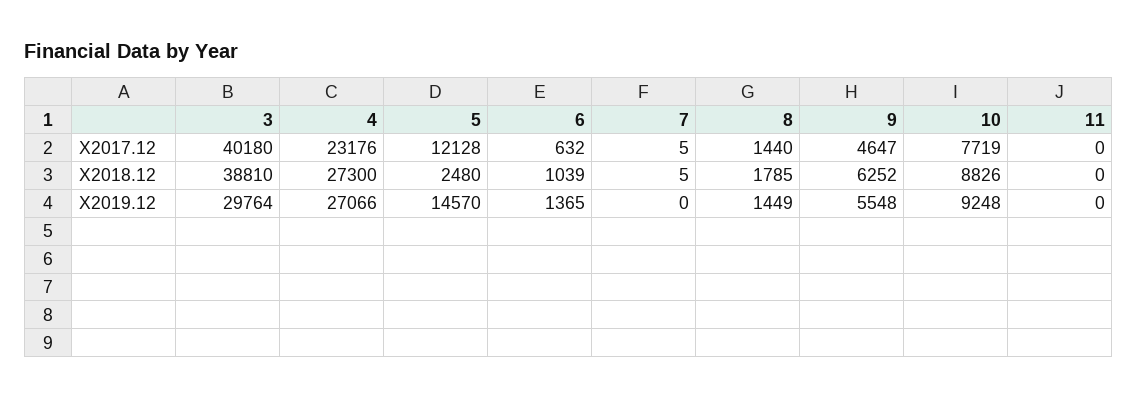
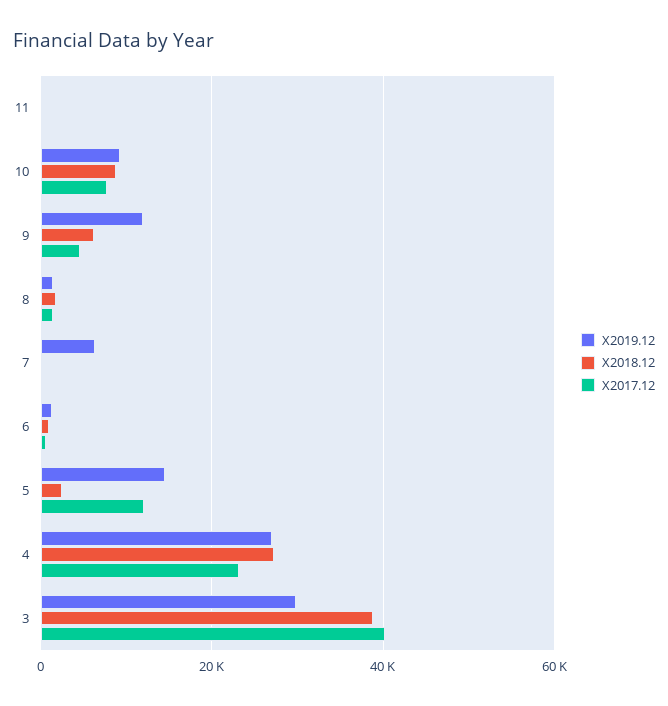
  {
    "X2017.12": {
      "3": 40180,
      "4": 23176,
      "5": 12128,
      "6": 632,
      "7": 5,
      "8": 1440,
      "9": 4647,
      "10": 7719,
      "11": 0
    },
    "X2018.12": {
      "3": 38810,
      "4": 27300,
      "5": 2480,
      "6": 1039,
      "7": 5,
      "8": 1785,
      "9": 6252,
      "10": 8826,
      "11": 0
    },
    "X2019.12": {
      "3": 29764,
      "4": 27066,
      "5": 14570,
      "6": 1365,
-     "7": 0,
+     "7": 6000,
      "8": 1449,
-     "9": 5548,
+     "9": 12000,
      "10": 9248,
      "11": 0
    }
  }

